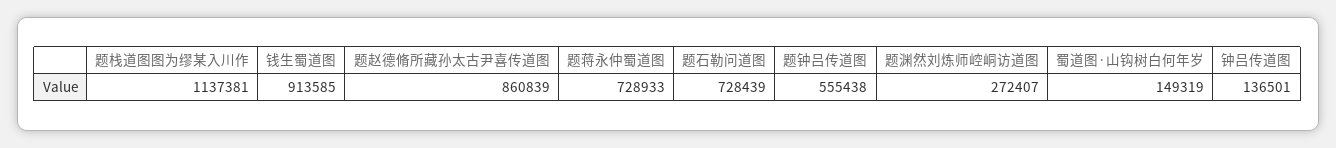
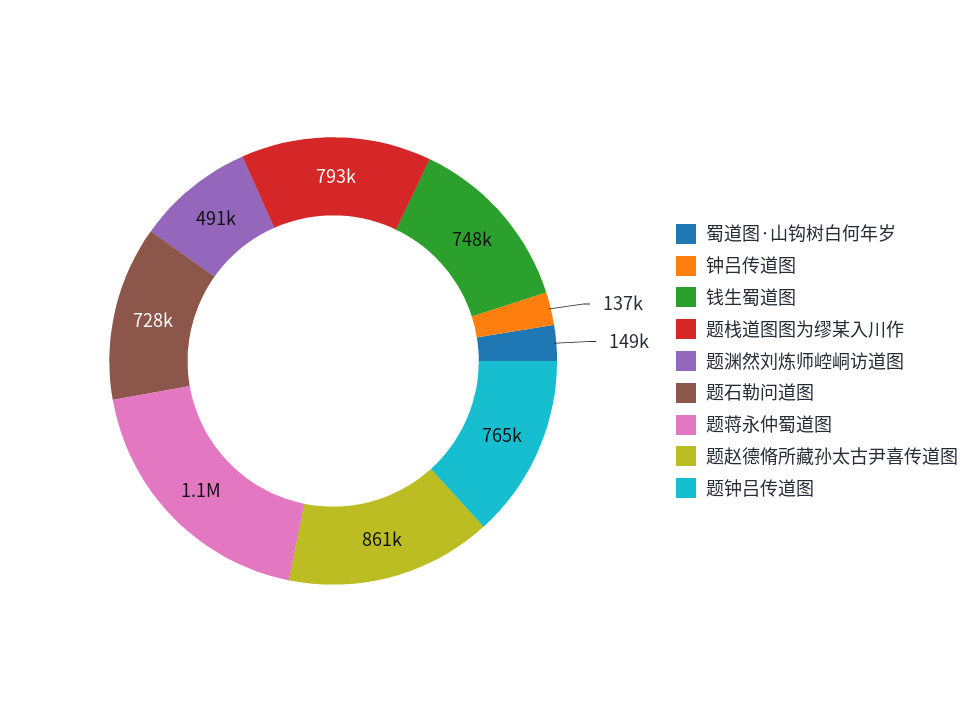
  {
-   "题栈道图图为缪某入川作": 1137381,
+   "题栈道图图为缪某入川作": 793000,
-   "钱生蜀道图": 913585,
+   "钱生蜀道图": 748000,
    "题赵德脩所藏孙太古尹喜传道图": 860839,
-   "题蒋永仲蜀道图": 728933,
+   "题蒋永仲蜀道图": 1100000,
    "题石勒问道图": 728439,
-   "题钟吕传道图": 555438,
+   "题钟吕传道图": 765000,
-   "题渊然刘炼师崆峒访道图": 272407,
+   "题渊然刘炼师崆峒访道图": 491000,
    "蜀道图·山钩树白何年岁": 149319,
    "钟吕传道图": 136501
  }

